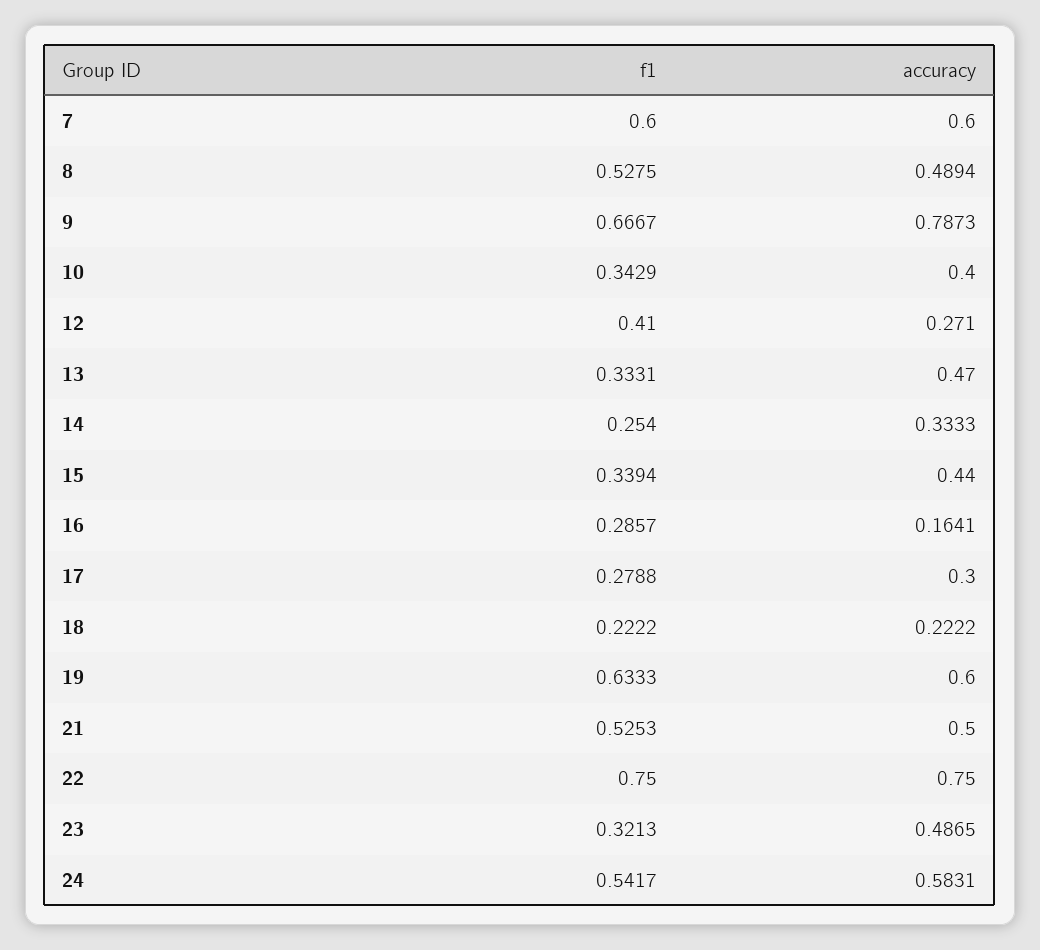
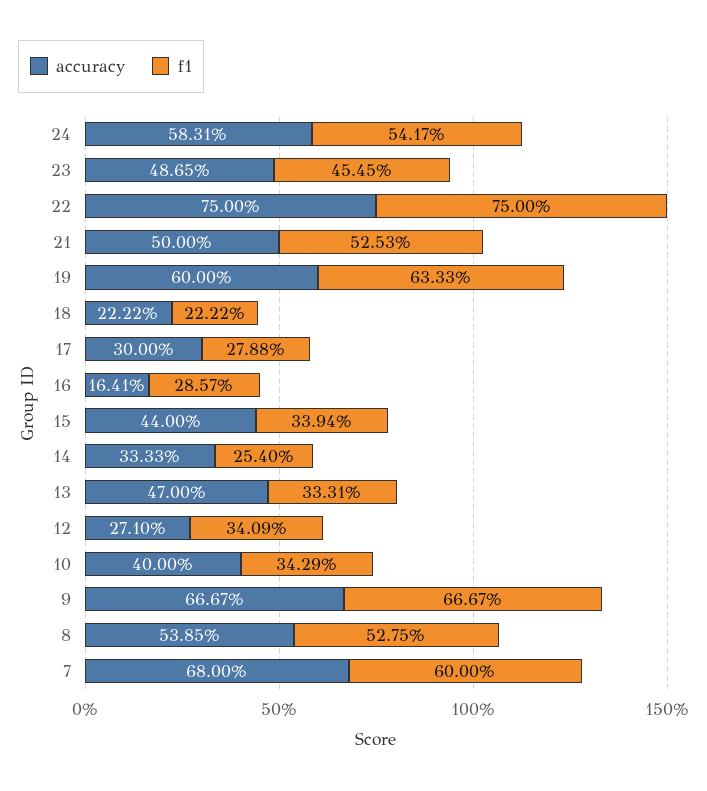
  {
    "f1": {
      "7": 0.6,
      "8": 0.5275,
      "9": 0.6667,
      "10": 0.3429,
-     "12": 0.41,
+     "12": 0.3409,
      "13": 0.3331,
      "14": 0.254,
      "15": 0.3394,
      "16": 0.2857,
      "17": 0.2788,
      "18": 0.2222,
      "19": 0.6333,
      "21": 0.5253,
      "22": 0.75,
-     "23": 0.3213,
+     "23": 0.4545,
      "24": 0.5417
    },
    "accuracy": {
-     "7": 0.6,
+     "7": 0.68,
-     "8": 0.4894,
+     "8": 0.5385,
-     "9": 0.7873,
+     "9": 0.6667,
      "10": 0.4,
      "12": 0.271,
      "13": 0.47,
      "14": 0.3333,
      "15": 0.44,
      "16": 0.1641,
      "17": 0.3,
      "18": 0.2222,
      "19": 0.6,
      "21": 0.5,
      "22": 0.75,
      "23": 0.4865,
      "24": 0.5831
    }
  }

